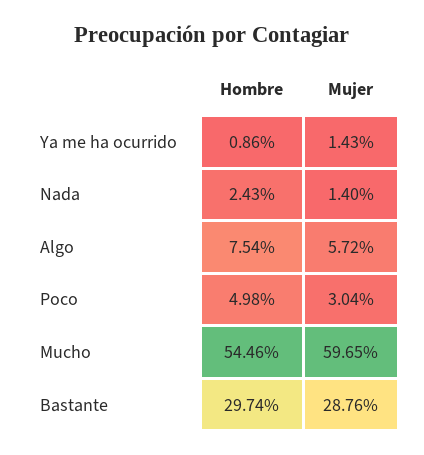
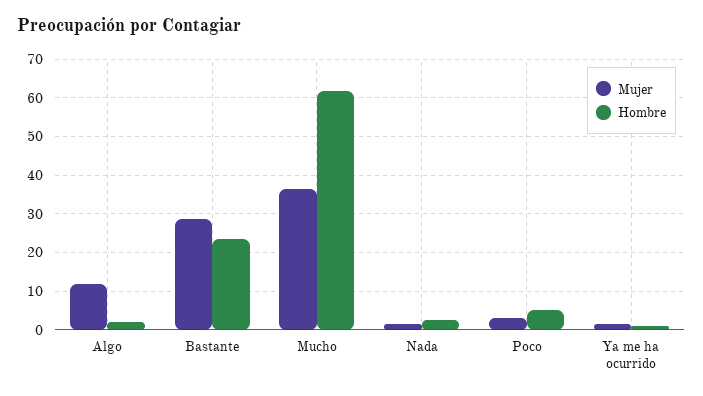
  {
    "Hombre": {
      "Ya me ha ocurrido": 0.86,
      "Nada": 2.43,
-     "Algo": 7.54,
+     "Algo": 2,
      "Poco": 4.98,
-     "Mucho": 54.46,
+     "Mucho": 62,
-     "Bastante": 29.74
+     "Bastante": 24
    },
    "Mujer": {
      "Ya me ha ocurrido": 1.43,
      "Nada": 1.4,
-     "Algo": 5.72,
+     "Algo": 12,
      "Poco": 3.04,
-     "Mucho": 59.65,
+     "Mucho": 36,
      "Bastante": 28.76
    }
  }

